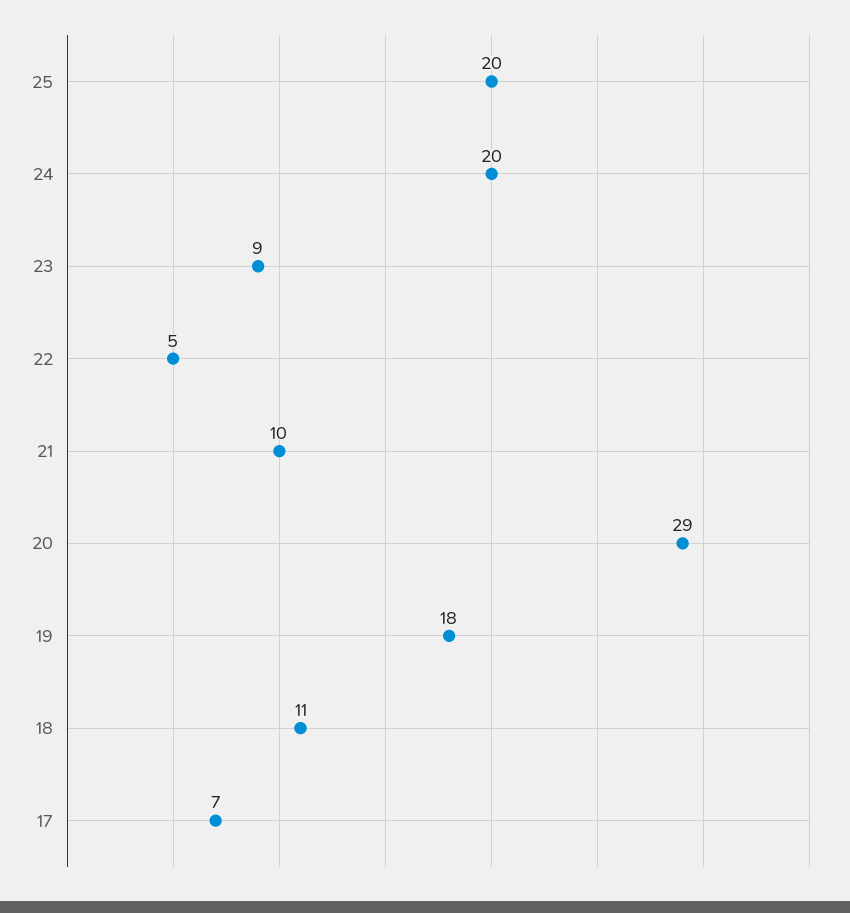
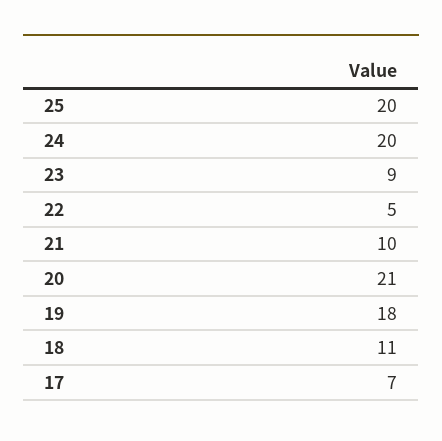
  {
    "25": 20,
    "24": 20,
    "23": 9,
    "22": 5,
    "21": 10,
-   "20": 29,
+   "20": 21,
    "19": 18,
    "18": 11,
    "17": 7
  }

